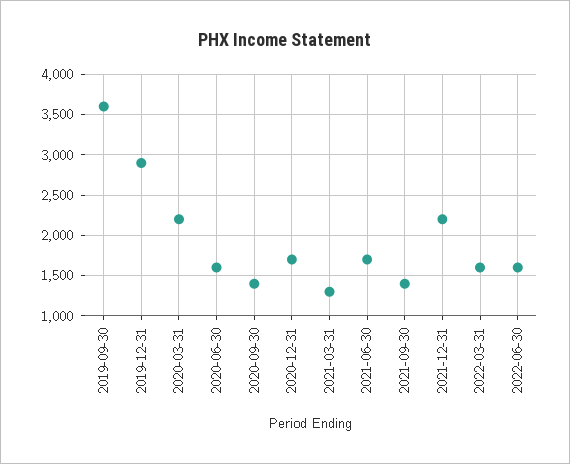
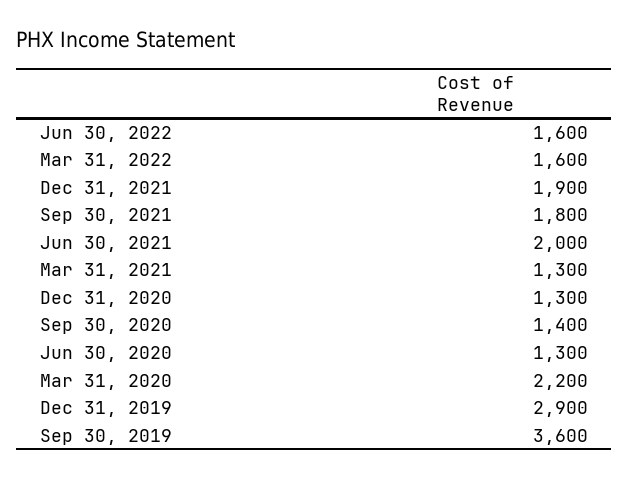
  {
    "2019-09-30": 3600,
    "2019-12-31": 2900,
    "2020-03-31": 2200,
-   "2020-06-30": 1600,
+   "2020-06-30": 1300,
    "2020-09-30": 1400,
-   "2020-12-31": 1700,
+   "2020-12-31": 1300,
    "2021-03-31": 1300,
-   "2021-06-30": 1700,
+   "2021-06-30": 2000,
-   "2021-09-30": 1400,
+   "2021-09-30": 1800,
-   "2021-12-31": 2200,
+   "2021-12-31": 1900,
    "2022-03-31": 1600,
    "2022-06-30": 1600
  }

